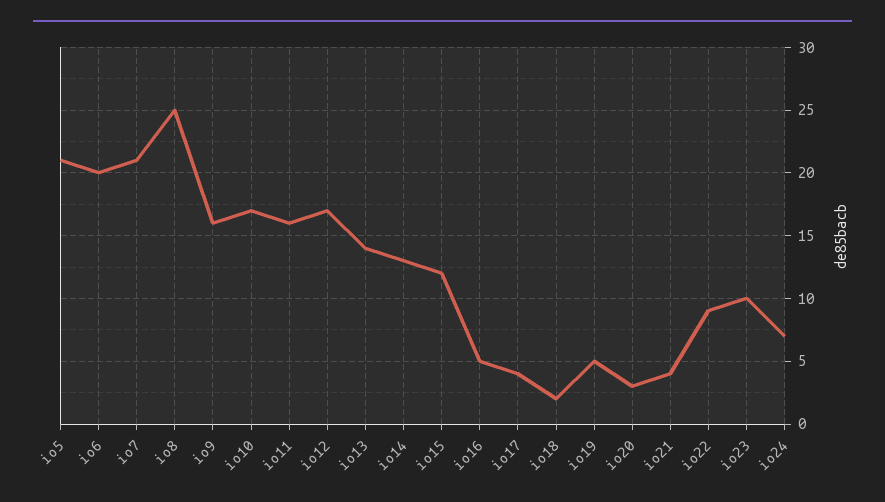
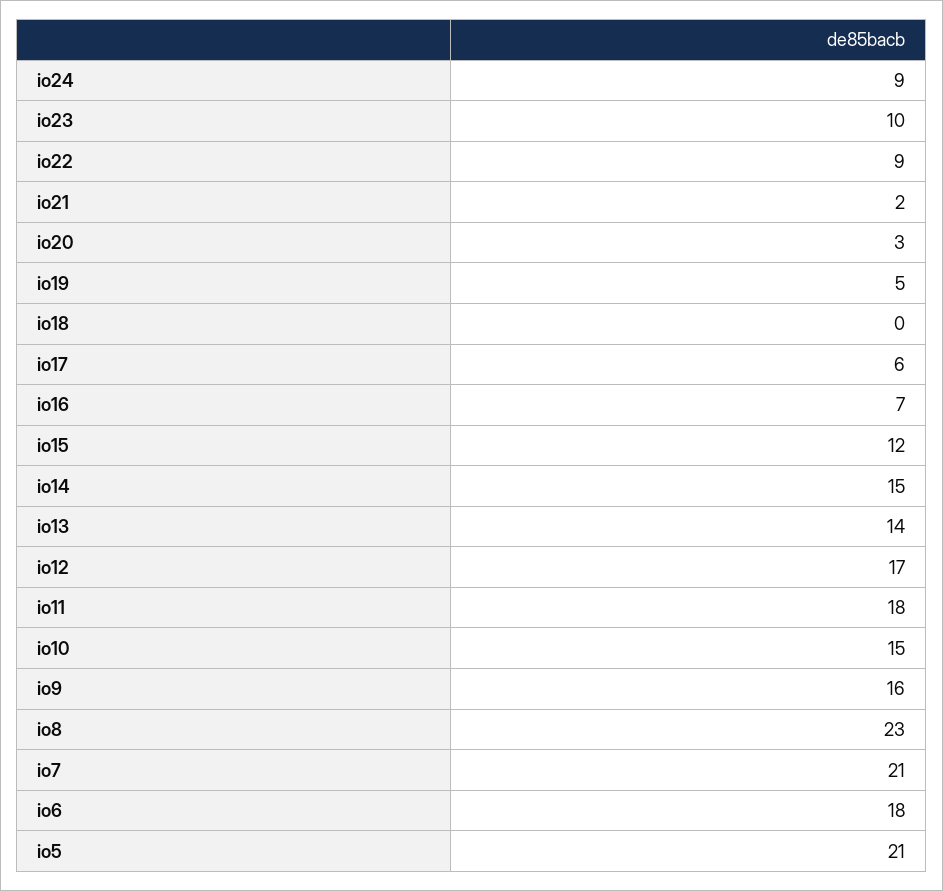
  {
    "io5": 21,
-   "io6": 20,
+   "io6": 18,
    "io7": 21,
-   "io8": 25,
+   "io8": 23,
    "io9": 16,
-   "io10": 17,
+   "io10": 15,
-   "io11": 16,
+   "io11": 18,
    "io12": 17,
    "io13": 14,
-   "io14": 13,
+   "io14": 15,
    "io15": 12,
-   "io16": 5,
+   "io16": 7,
-   "io17": 4,
+   "io17": 6,
-   "io18": 2,
+   "io18": 0,
    "io19": 5,
    "io20": 3,
-   "io21": 4,
+   "io21": 2,
    "io22": 9,
    "io23": 10,
-   "io24": 7
+   "io24": 9
  }

